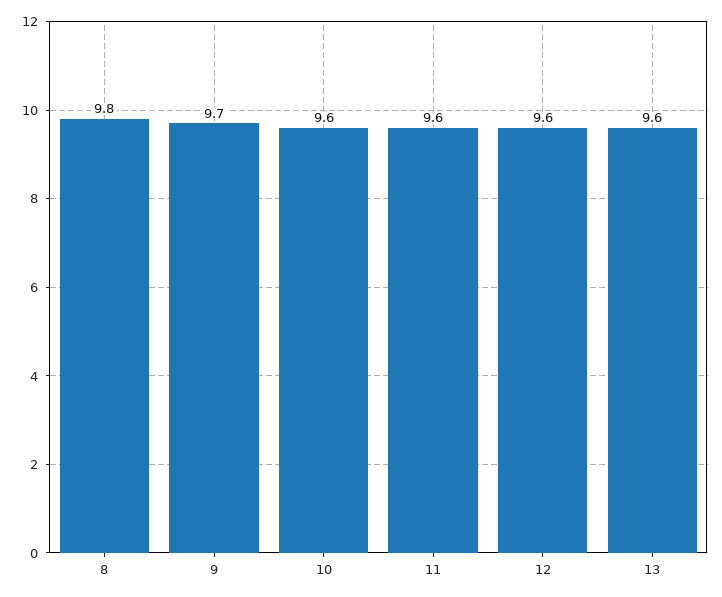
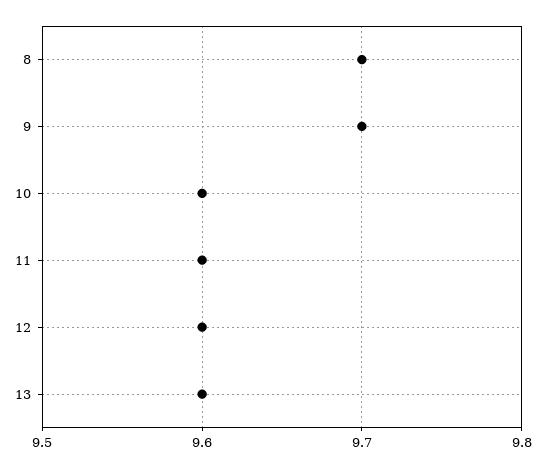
  {
-   "8": 9.8,
+   "8": 9.7,
    "9": 9.7,
    "10": 9.6,
    "11": 9.6,
    "12": 9.6,
    "13": 9.6
  }

